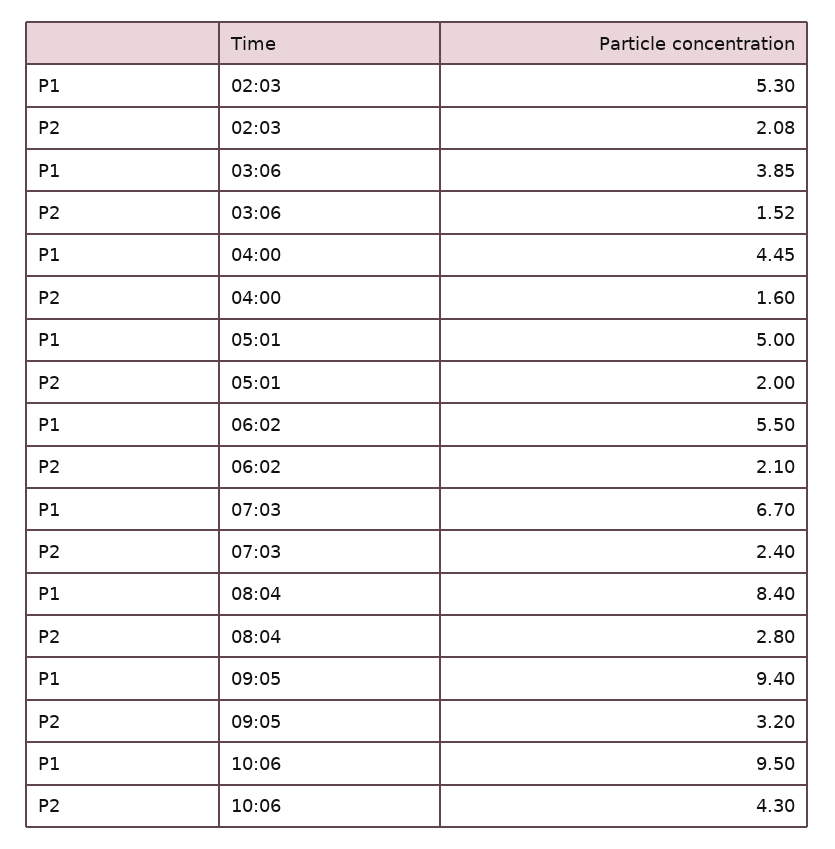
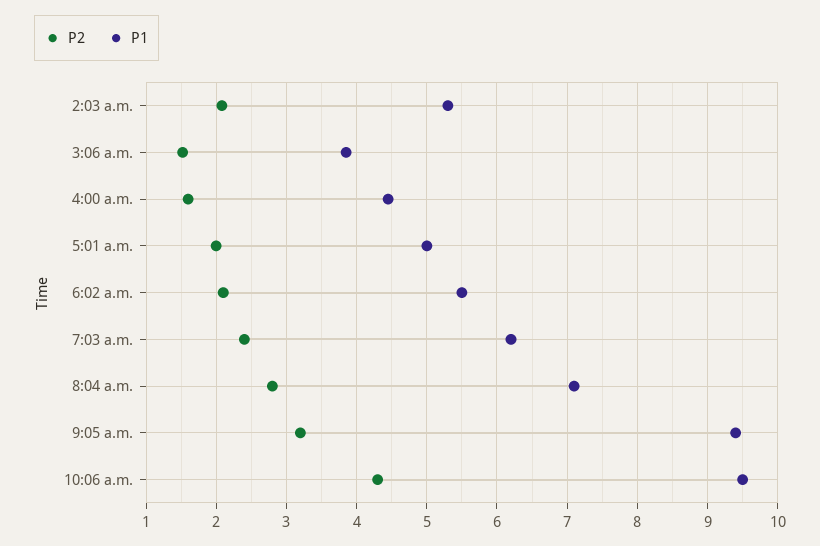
  {
    "P1": {
      "02:03": 5.3,
      "03:06": 3.85,
      "04:00": 4.45,
      "05:01": 5,
      "06:02": 5.5,
-     "07:03": 6.7,
+     "07:03": 6.2,
-     "08:04": 8.4,
+     "08:04": 7.1,
      "09:05": 9.4,
      "10:06": 9.5
    },
    "P2": {
      "02:03": 2.08,
      "03:06": 1.52,
      "04:00": 1.6,
      "05:01": 2,
      "06:02": 2.1,
      "07:03": 2.4,
      "08:04": 2.8,
      "09:05": 3.2,
      "10:06": 4.3
    }
  }

